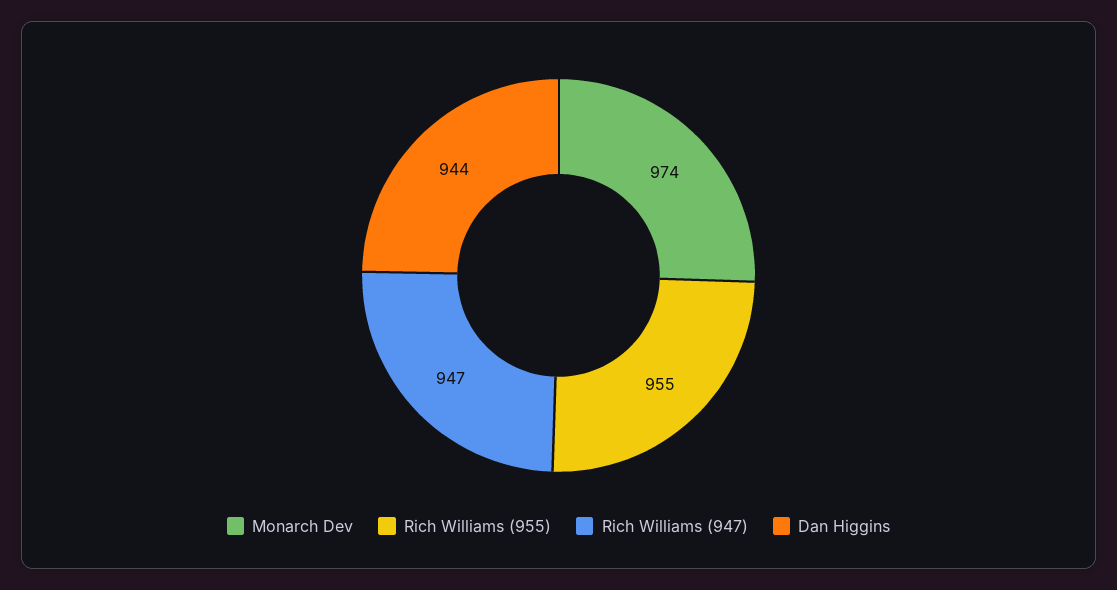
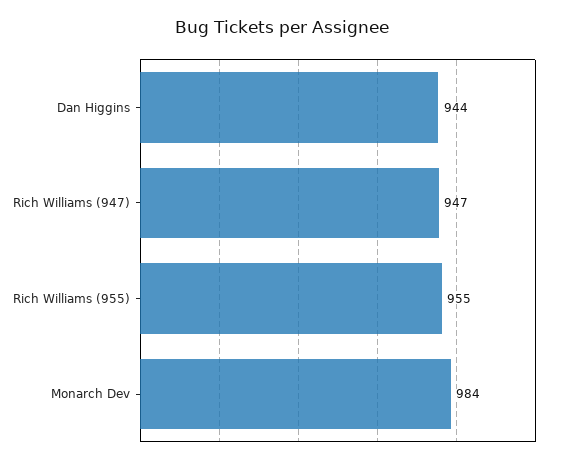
  {
-   "Monarch Dev": 974,
+   "Monarch Dev": 984,
    "Rich Williams (955)": 955,
    "Rich Williams (947)": 947,
    "Dan Higgins": 944
  }

